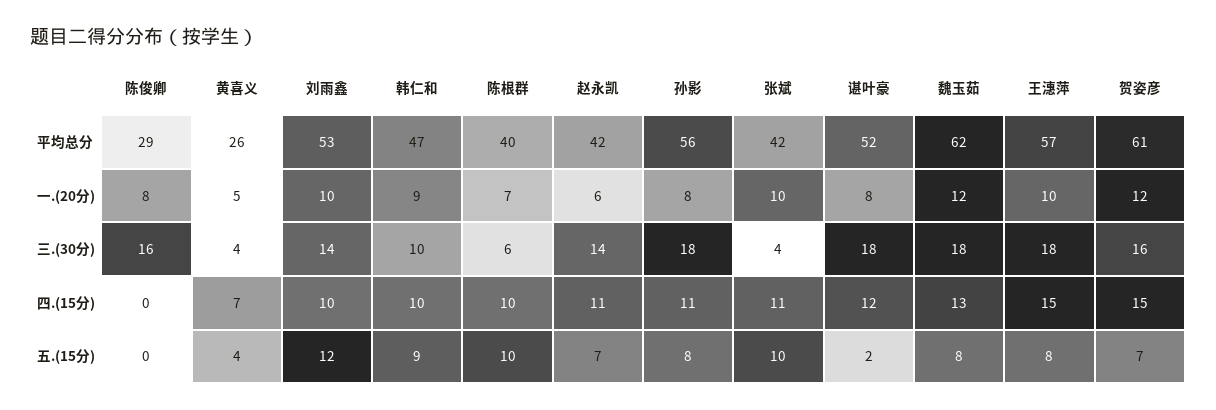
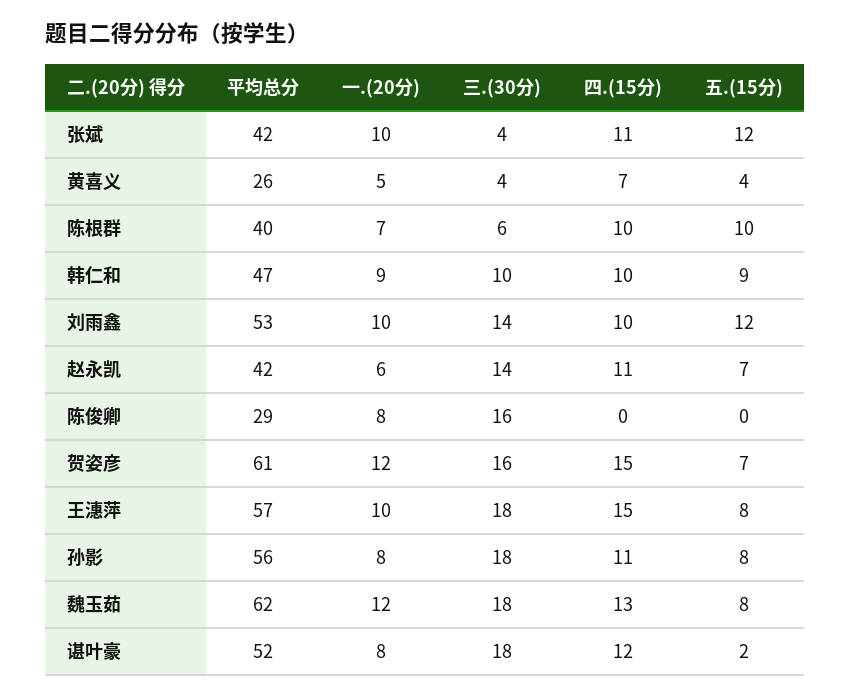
  {
    "陈俊卿": {
      "平均总分": 29,
      "一.(20分)": 8,
      "三.(30分)": 16,
      "四.(15分)": 0,
      "五.(15分)": 0
    },
    "黄喜义": {
      "平均总分": 26,
      "一.(20分)": 5,
      "三.(30分)": 4,
      "四.(15分)": 7,
      "五.(15分)": 4
    },
    "刘雨鑫": {
      "平均总分": 53,
      "一.(20分)": 10,
      "三.(30分)": 14,
      "四.(15分)": 10,
      "五.(15分)": 12
    },
    "韩仁和": {
      "平均总分": 47,
      "一.(20分)": 9,
      "三.(30分)": 10,
      "四.(15分)": 10,
      "五.(15分)": 9
    },
    "陈根群": {
      "平均总分": 40,
      "一.(20分)": 7,
      "三.(30分)": 6,
      "四.(15分)": 10,
      "五.(15分)": 10
    },
    "赵永凯": {
      "平均总分": 42,
      "一.(20分)": 6,
      "三.(30分)": 14,
      "四.(15分)": 11,
      "五.(15分)": 7
    },
    "孙影": {
      "平均总分": 56,
      "一.(20分)": 8,
      "三.(30分)": 18,
      "四.(15分)": 11,
      "五.(15分)": 8
    },
    "张斌": {
      "平均总分": 42,
      "一.(20分)": 10,
      "三.(30分)": 4,
      "四.(15分)": 11,
-     "五.(15分)": 10
+     "五.(15分)": 12
    },
    "谌叶豪": {
      "平均总分": 52,
      "一.(20分)": 8,
      "三.(30分)": 18,
      "四.(15分)": 12,
      "五.(15分)": 2
    },
    "魏玉茹": {
      "平均总分": 62,
      "一.(20分)": 12,
      "三.(30分)": 18,
      "四.(15分)": 13,
      "五.(15分)": 8
    },
    "王潓萍": {
      "平均总分": 57,
      "一.(20分)": 10,
      "三.(30分)": 18,
      "四.(15分)": 15,
      "五.(15分)": 8
    },
    "贺姿彦": {
      "平均总分": 61,
      "一.(20分)": 12,
      "三.(30分)": 16,
      "四.(15分)": 15,
      "五.(15分)": 7
    }
  }

